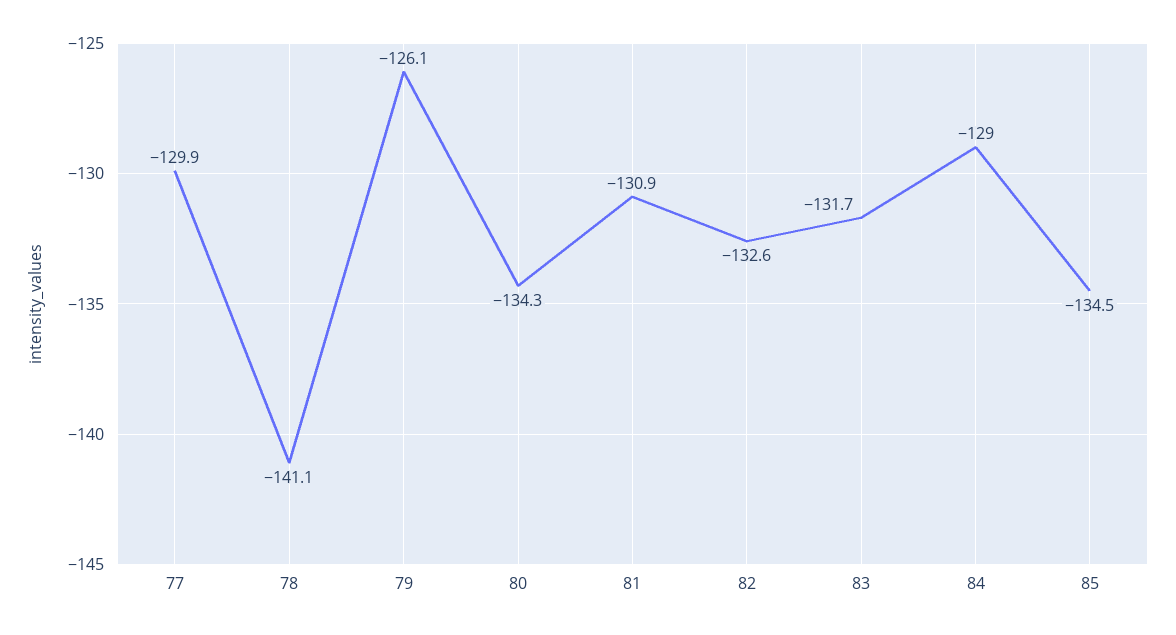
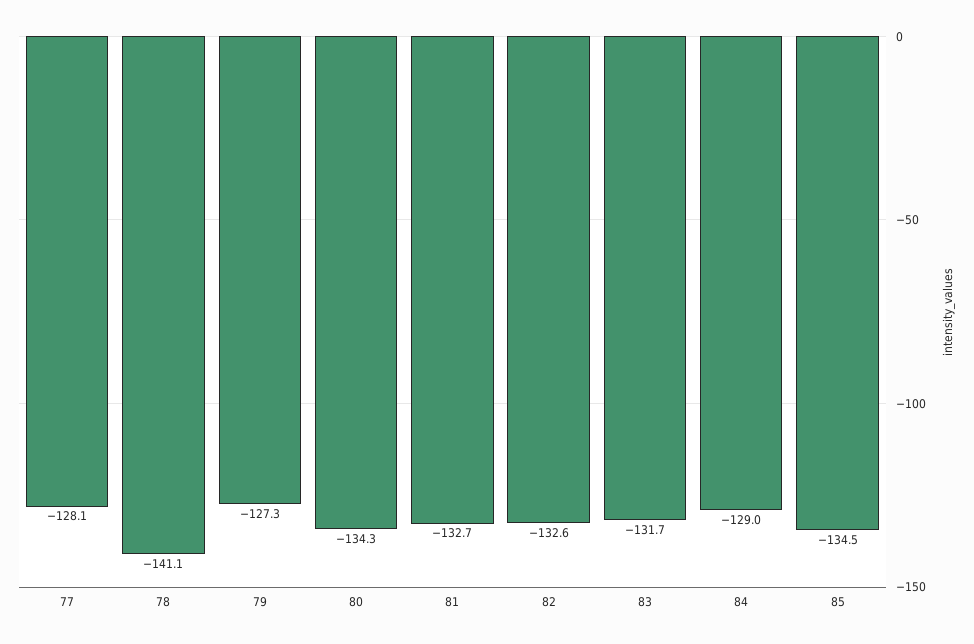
  {
-   "77": -129.9,
+   "77": -128.1,
    "78": -141.1,
-   "79": -126.1,
+   "79": -127.3,
    "80": -134.3,
-   "81": -130.9,
+   "81": -132.7,
    "82": -132.6,
    "83": -131.7,
    "84": -129,
    "85": -134.5
  }

